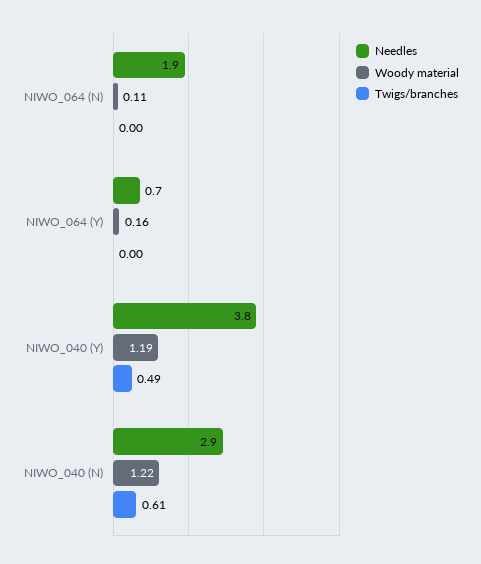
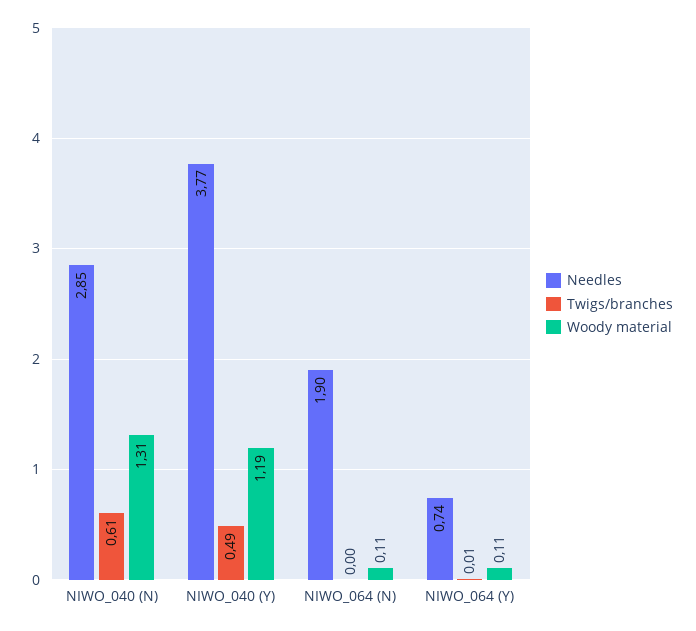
  {
    "Needles": {
      "NIWO_064 (N)": 1.9,
      "NIWO_064 (Y)": 0.74,
      "NIWO_040 (Y)": 3.77,
      "NIWO_040 (N)": 2.85
    },
    "Woody material": {
      "NIWO_064 (N)": 0.11,
-     "NIWO_064 (Y)": 0.16,
+     "NIWO_064 (Y)": 0.11,
      "NIWO_040 (Y)": 1.19,
-     "NIWO_040 (N)": 1.22
+     "NIWO_040 (N)": 1.31
    },
    "Twigs/branches": {
      "NIWO_064 (N)": 0,
-     "NIWO_064 (Y)": 0,
+     "NIWO_064 (Y)": 0.01,
      "NIWO_040 (Y)": 0.49,
      "NIWO_040 (N)": 0.61
    }
  }

